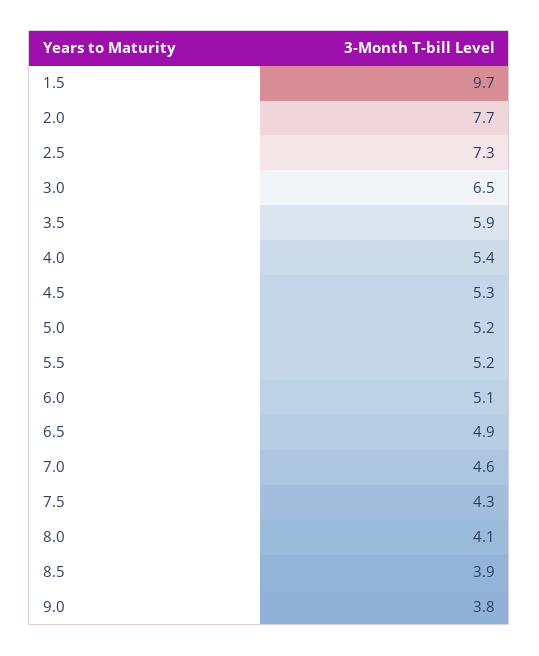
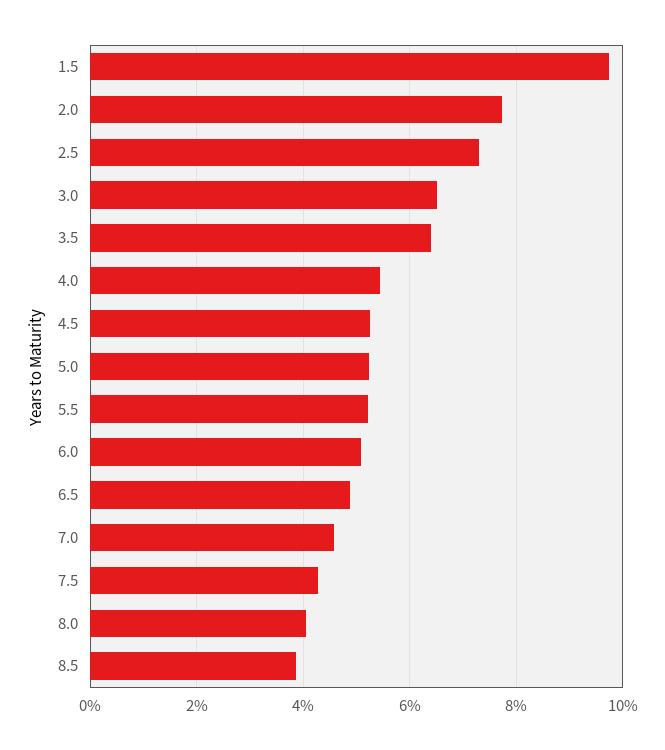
  {
    "1.5": 9.7,
    "2.0": 7.7,
    "2.5": 7.3,
    "3.0": 6.5,
-   "3.5": 5.9,
+   "3.5": 6.4,
    "4.0": 5.4,
    "4.5": 5.3,
    "5.0": 5.2,
    "5.5": 5.2,
    "6.0": 5.1,
    "6.5": 4.9,
    "7.0": 4.6,
    "7.5": 4.3,
    "8.0": 4.1,
-   "8.5": 3.9,
+   "8.5": 3.9
-   "9.0": 3.8
  }

